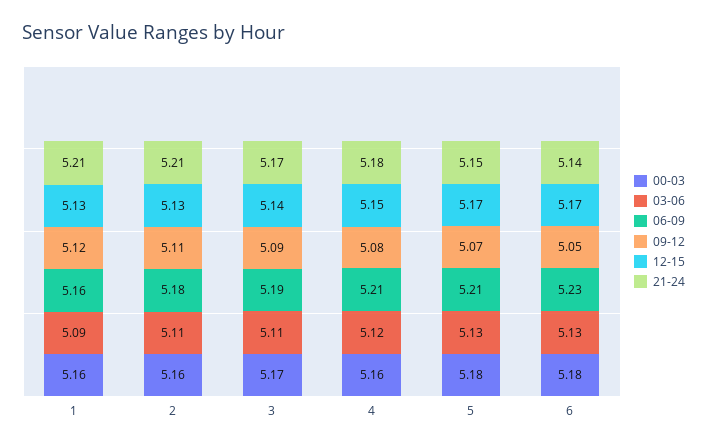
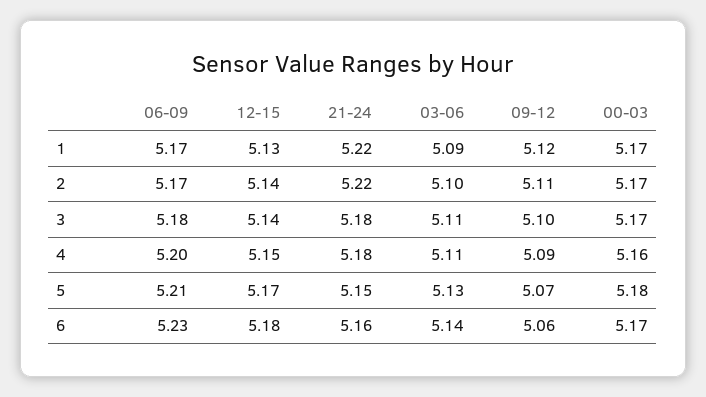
  {
    "00-03": {
-     "1": 5.16,
+     "1": 5.17,
-     "2": 5.16,
+     "2": 5.17,
      "3": 5.17,
      "4": 5.16,
      "5": 5.18,
-     "6": 5.18
+     "6": 5.17
    },
    "03-06": {
      "1": 5.09,
-     "2": 5.11,
+     "2": 5.1,
      "3": 5.11,
-     "4": 5.12,
+     "4": 5.11,
      "5": 5.13,
-     "6": 5.13
+     "6": 5.14
    },
    "06-09": {
-     "1": 5.16,
+     "1": 5.17,
-     "2": 5.18,
+     "2": 5.17,
-     "3": 5.19,
+     "3": 5.18,
-     "4": 5.21,
+     "4": 5.2,
      "5": 5.21,
      "6": 5.23
    },
    "09-12": {
      "1": 5.12,
      "2": 5.11,
-     "3": 5.09,
+     "3": 5.1,
-     "4": 5.08,
+     "4": 5.09,
      "5": 5.07,
-     "6": 5.05
+     "6": 5.06
    },
    "12-15": {
      "1": 5.13,
-     "2": 5.13,
+     "2": 5.14,
      "3": 5.14,
      "4": 5.15,
      "5": 5.17,
-     "6": 5.17
+     "6": 5.18
    },
    "21-24": {
-     "1": 5.21,
+     "1": 5.22,
-     "2": 5.21,
+     "2": 5.22,
-     "3": 5.17,
+     "3": 5.18,
      "4": 5.18,
      "5": 5.15,
-     "6": 5.14
+     "6": 5.16
    }
  }

